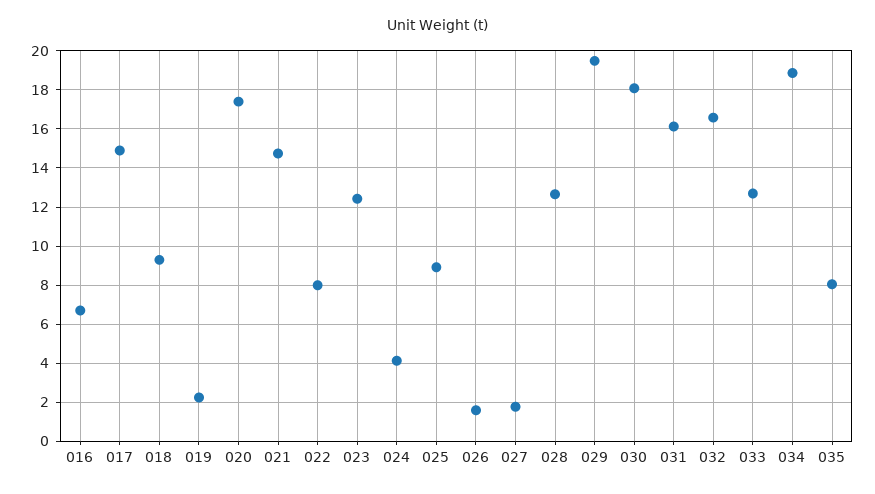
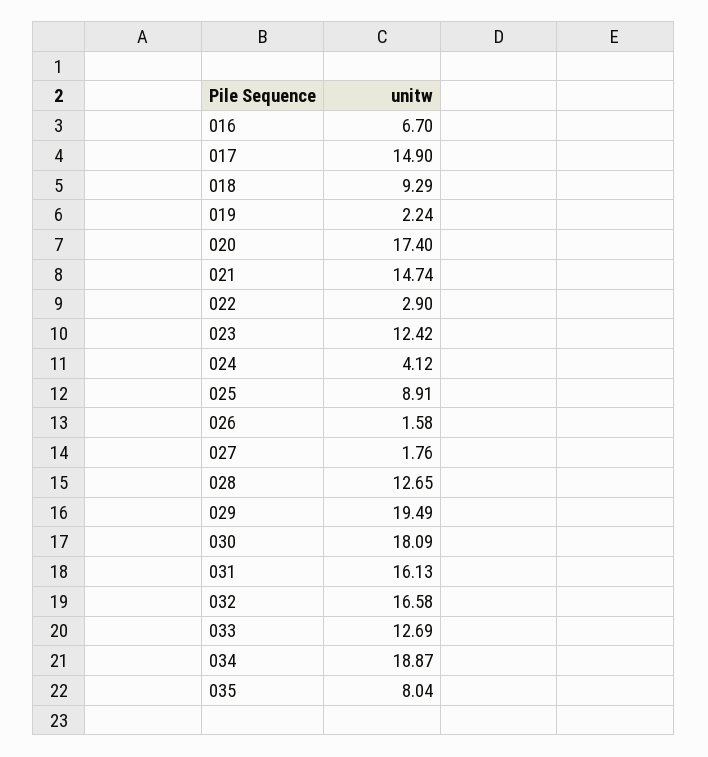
  {
    "016": 6.7,
    "017": 14.9,
    "018": 9.29,
    "019": 2.24,
    "020": 17.4,
    "021": 14.74,
-   "022": 8,
+   "022": 2.9,
    "023": 12.42,
    "024": 4.12,
    "025": 8.91,
    "026": 1.58,
    "027": 1.76,
    "028": 12.65,
    "029": 19.49,
    "030": 18.09,
    "031": 16.13,
    "032": 16.58,
    "033": 12.69,
    "034": 18.87,
    "035": 8.04
  }

